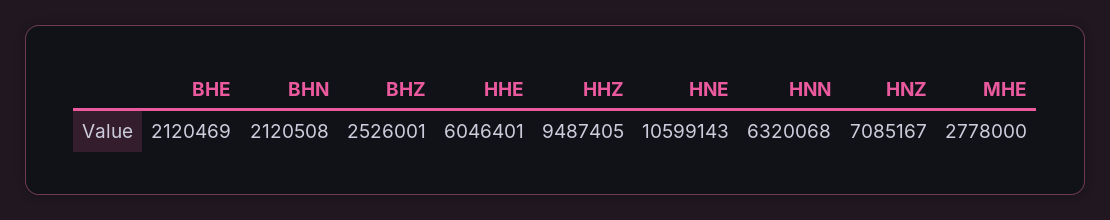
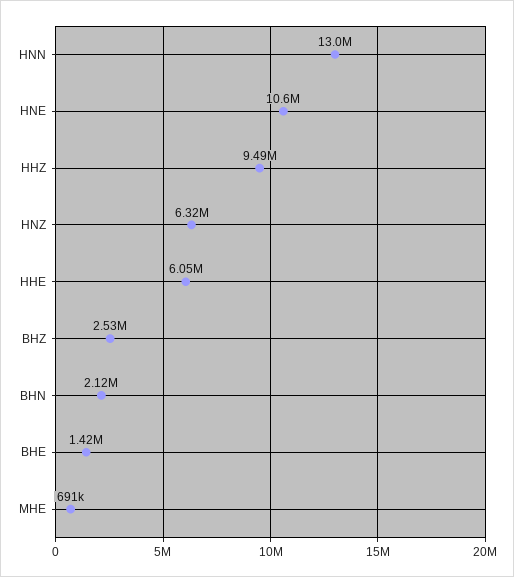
  {
-   "BHE": 2120469,
+   "BHE": 1420000,
    "BHN": 2120508,
    "BHZ": 2526001,
    "HHE": 6046401,
    "HHZ": 9487405,
    "HNE": 10599143,
-   "HNN": 6320068,
+   "HNN": 13000000,
-   "HNZ": 7085167,
+   "HNZ": 6320000,
-   "MHE": 2778000
+   "MHE": 691000
  }

